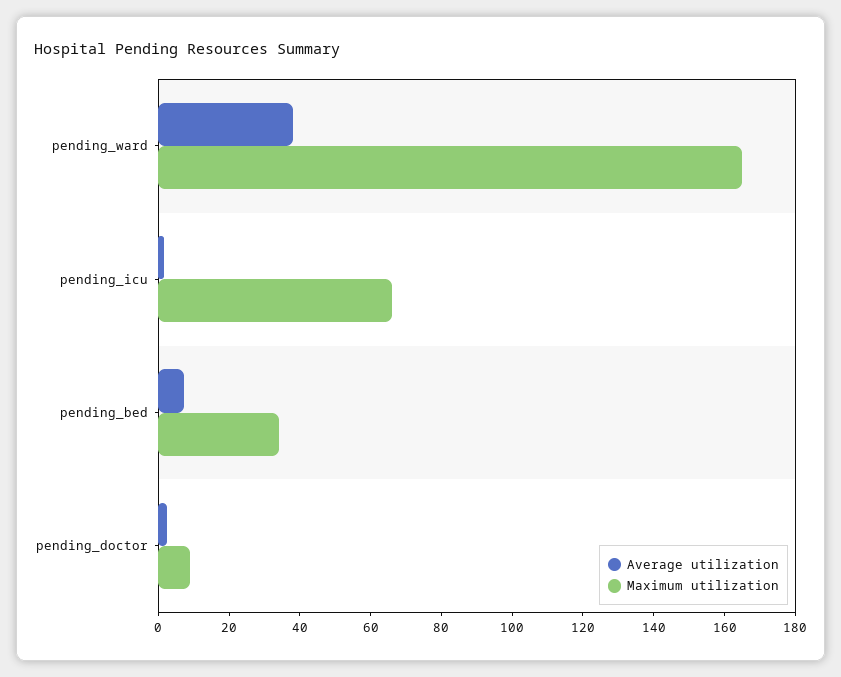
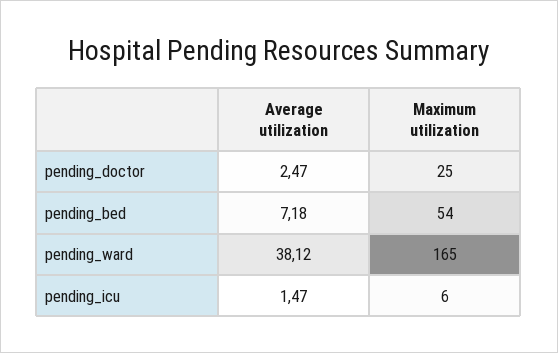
  {
    "Average utilization": {
      "pending_ward": 38.12,
      "pending_icu": 1.47,
      "pending_bed": 7.18,
      "pending_doctor": 2.47
    },
    "Maximum utilization": {
      "pending_ward": 165,
-     "pending_icu": 65,
+     "pending_icu": 6,
-     "pending_bed": 35,
+     "pending_bed": 54,
-     "pending_doctor": 10
+     "pending_doctor": 25
    }
  }

